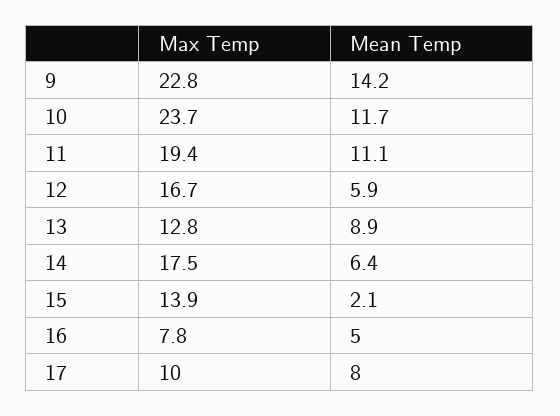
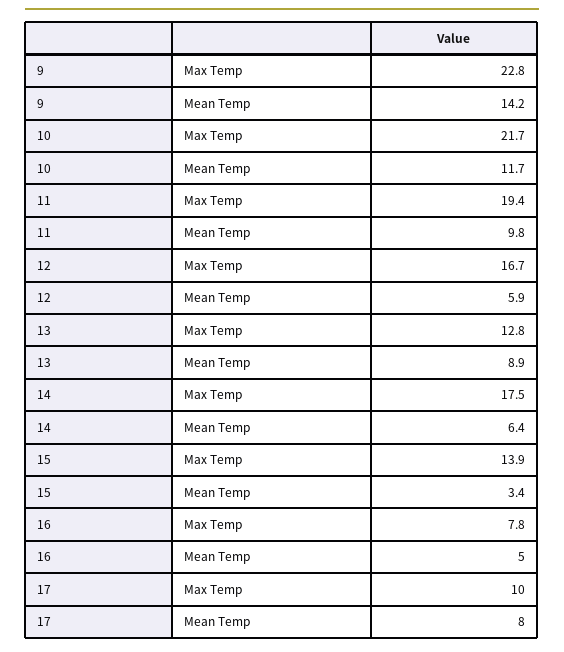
  {
    "Max Temp": {
      "9": 22.8,
-     "10": 23.7,
+     "10": 21.7,
      "11": 19.4,
      "12": 16.7,
      "13": 12.8,
      "14": 17.5,
      "15": 13.9,
      "16": 7.8,
      "17": 10
    },
    "Mean Temp": {
      "9": 14.2,
      "10": 11.7,
-     "11": 11.1,
+     "11": 9.8,
      "12": 5.9,
      "13": 8.9,
      "14": 6.4,
-     "15": 2.1,
+     "15": 3.4,
      "16": 5,
      "17": 8
    }
  }

